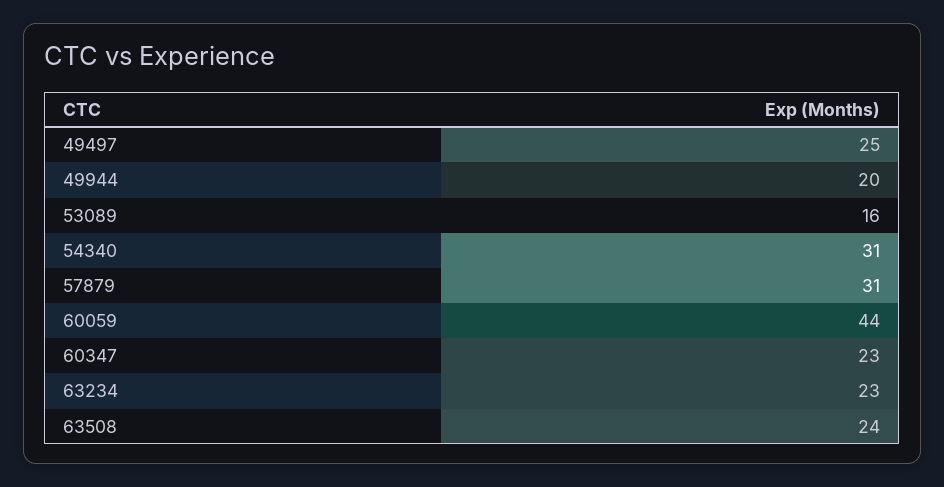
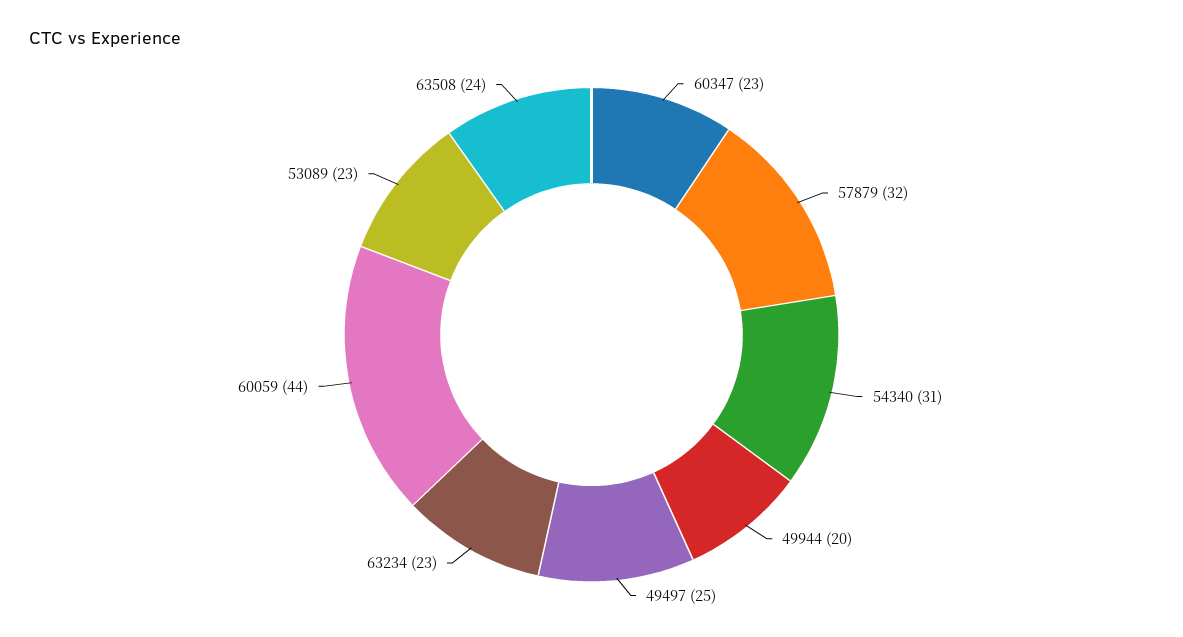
  {
    "49497": 25,
    "49944": 20,
-   "53089": 16,
+   "53089": 23,
    "54340": 31,
-   "57879": 31,
+   "57879": 32,
    "60059": 44,
    "60347": 23,
    "63234": 23,
    "63508": 24
  }

